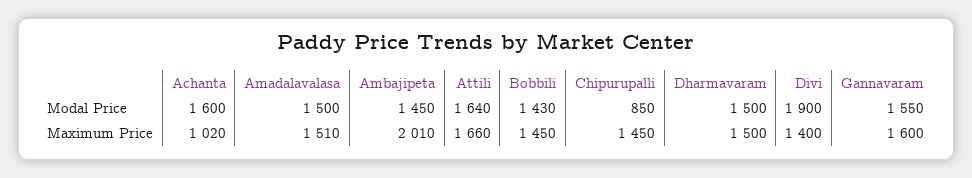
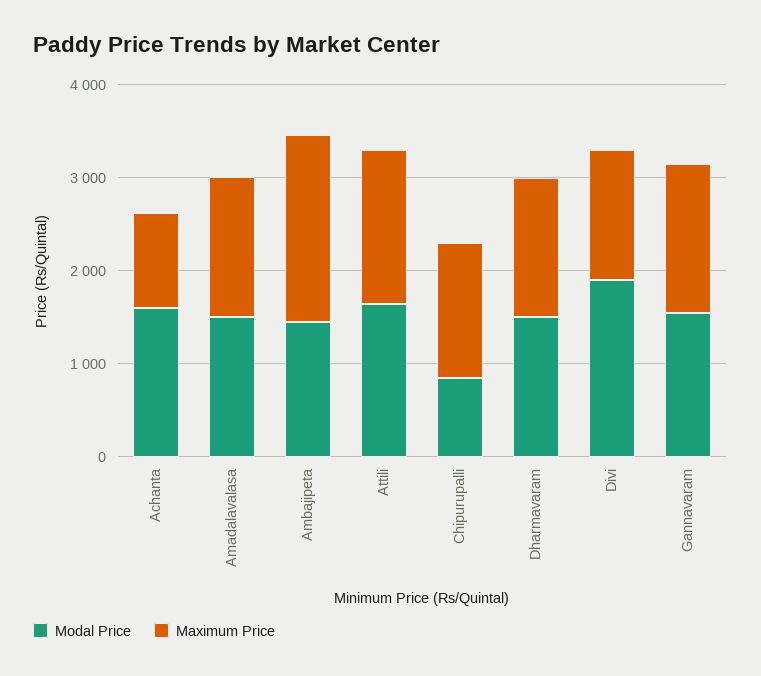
  {
    "Modal Price": {
      "Achanta": 1600,
      "Amadalavalasa": 1500,
      "Ambajipeta": 1450,
      "Attili": 1640,
-     "Bobbili": 1430,
      "Chipurupalli": 850,
      "Dharmavaram": 1500,
      "Divi": 1900,
      "Gannavaram": 1550
    },
    "Maximum Price": {
      "Achanta": 1020,
      "Amadalavalasa": 1510,
      "Ambajipeta": 2010,
      "Attili": 1660,
-     "Bobbili": 1450,
      "Chipurupalli": 1450,
      "Dharmavaram": 1500,
      "Divi": 1400,
      "Gannavaram": 1600
    }
  }

